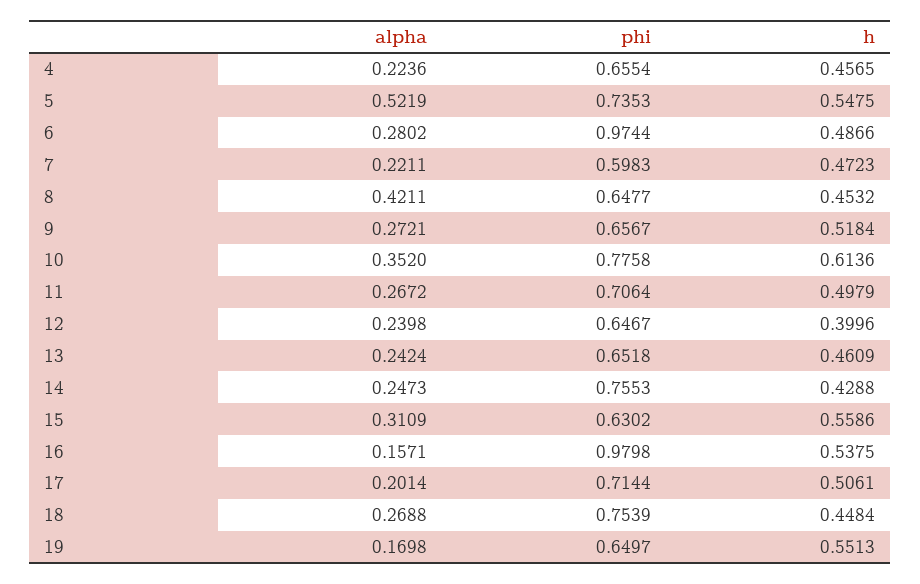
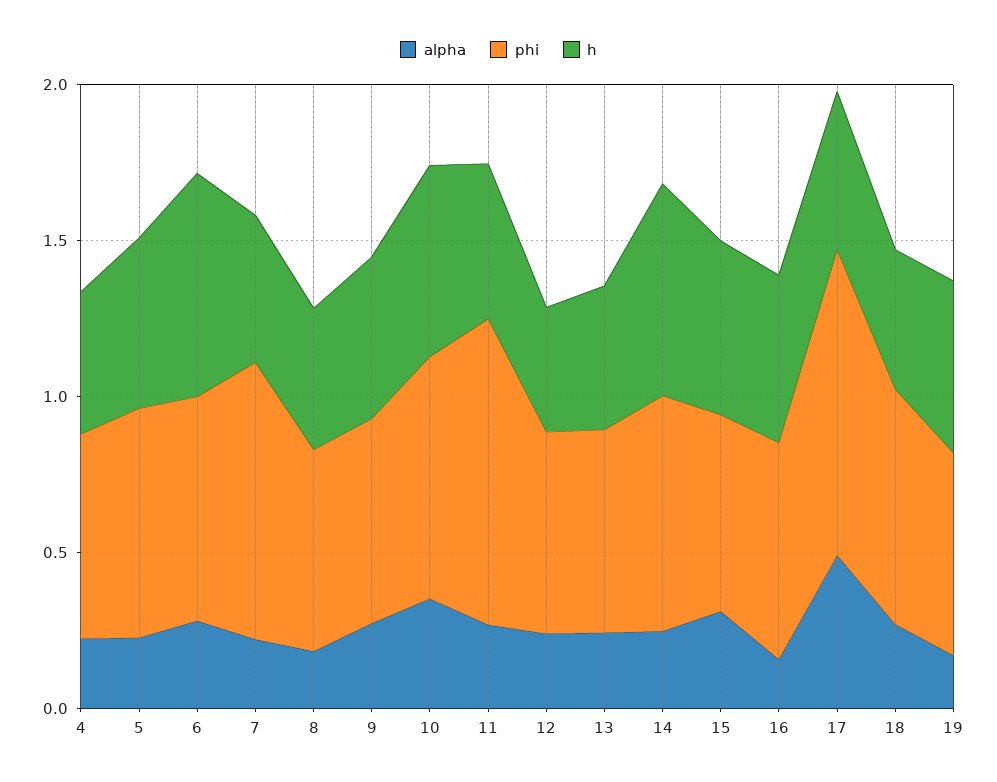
  {
    "alpha": {
      "4": 0.2236,
-     "5": 0.5219,
+     "5": 0.2,
      "6": 0.2802,
      "7": 0.2211,
-     "8": 0.4211,
+     "8": 0.2,
      "9": 0.2721,
      "10": 0.352,
      "11": 0.2672,
      "12": 0.2398,
      "13": 0.2424,
      "14": 0.2473,
      "15": 0.3109,
      "16": 0.1571,
-     "17": 0.2014,
+     "17": 0.5,
      "18": 0.2688,
      "19": 0.1698
    },
    "phi": {
      "4": 0.6554,
      "5": 0.7353,
-     "6": 0.9744,
+     "6": 0.7,
-     "7": 0.5983,
+     "7": 0.9,
      "8": 0.6477,
      "9": 0.6567,
      "10": 0.7758,
-     "11": 0.7064,
+     "11": 1,
      "12": 0.6467,
      "13": 0.6518,
      "14": 0.7553,
      "15": 0.6302,
-     "16": 0.9798,
+     "16": 0.7,
-     "17": 0.7144,
+     "17": 1,
      "18": 0.7539,
      "19": 0.6497
    },
    "h": {
      "4": 0.4565,
      "5": 0.5475,
-     "6": 0.4866,
+     "6": 0.7,
      "7": 0.4723,
      "8": 0.4532,
      "9": 0.5184,
      "10": 0.6136,
      "11": 0.4979,
      "12": 0.3996,
      "13": 0.4609,
-     "14": 0.4288,
+     "14": 0.7,
      "15": 0.5586,
      "16": 0.5375,
      "17": 0.5061,
      "18": 0.4484,
      "19": 0.5513
    }
  }

